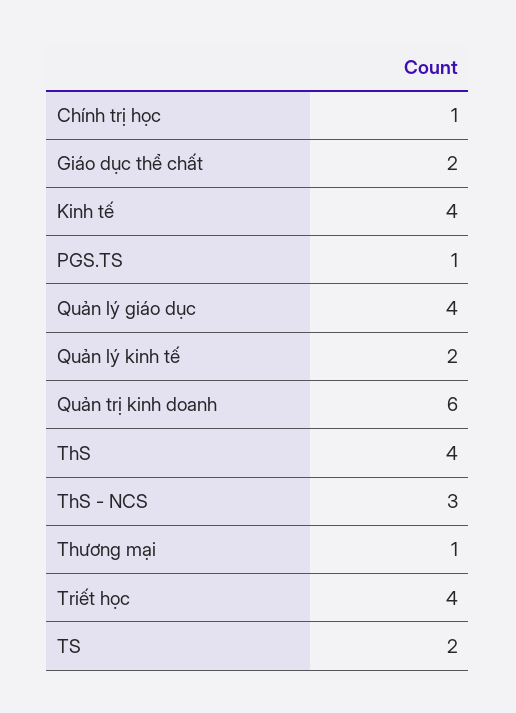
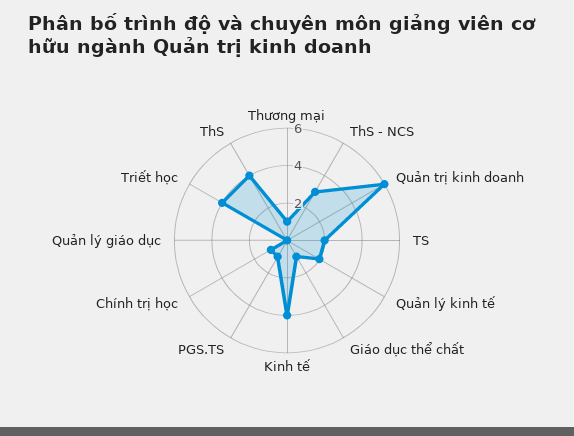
  {
    "Chính trị học": 1,
-   "Giáo dục thể chất": 2,
+   "Giáo dục thể chất": 1,
    "Kinh tế": 4,
    "PGS.TS": 1,
-   "Quản lý giáo dục": 4,
+   "Quản lý giáo dục": 0,
    "Quản lý kinh tế": 2,
    "Quản trị kinh doanh": 6,
    "ThS": 4,
    "ThS - NCS": 3,
    "Thương mại": 1,
    "Triết học": 4,
    "TS": 2
  }

